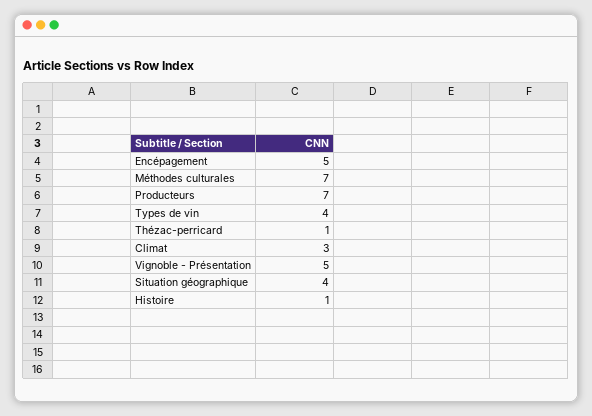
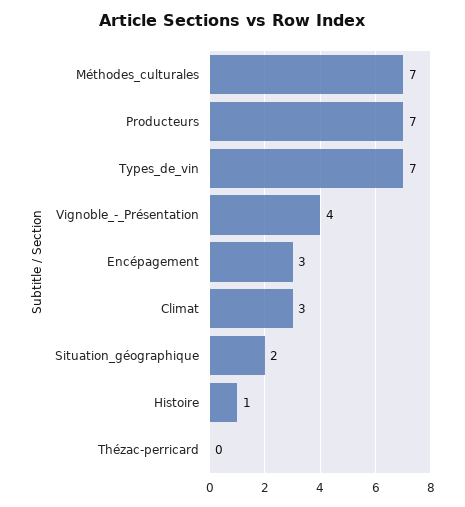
  {
-   "Encépagement": 5,
+   "Encépagement": 3,
    "Méthodes culturales": 7,
    "Producteurs": 7,
-   "Types de vin": 4,
+   "Types de vin": 7,
-   "Thézac-perricard": 1,
+   "Thézac-perricard": 0,
    "Climat": 3,
-   "Vignoble - Présentation": 5,
+   "Vignoble - Présentation": 4,
-   "Situation géographique": 4,
+   "Situation géographique": 2,
    "Histoire": 1
  }

